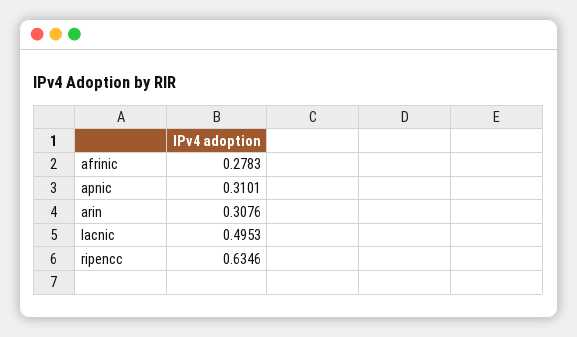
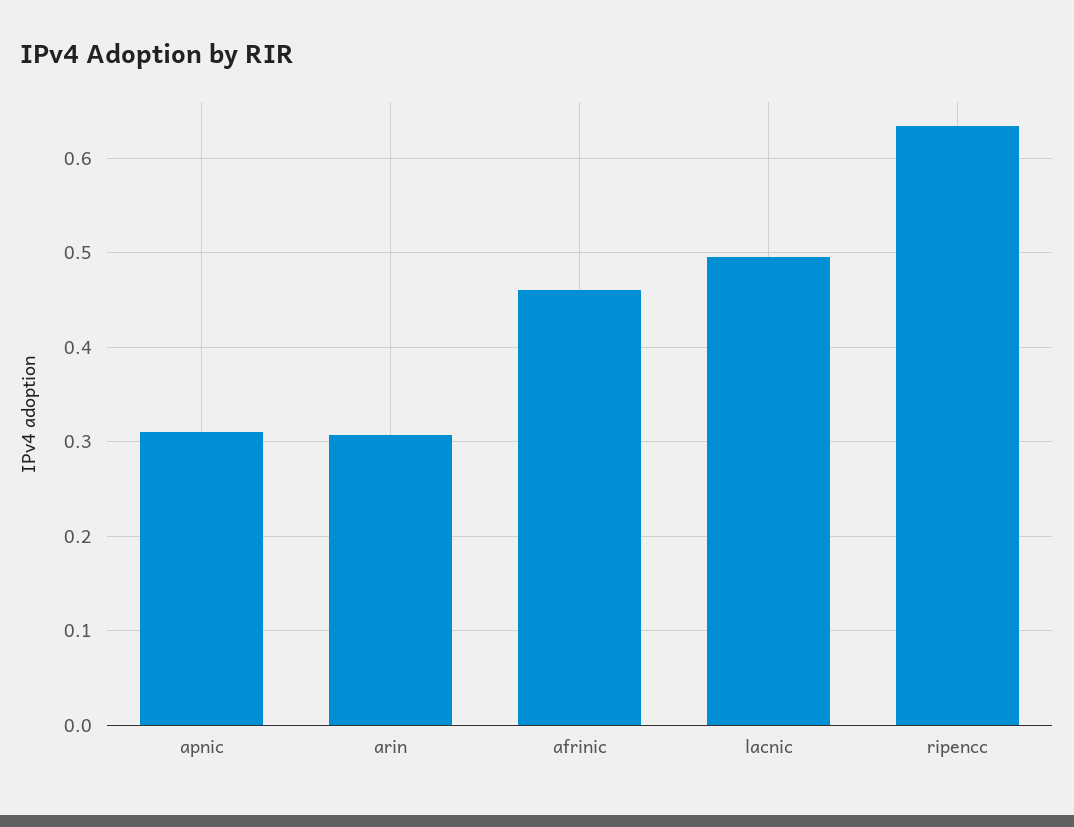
  {
-   "afrinic": 0.2783,
+   "afrinic": 0.46,
    "apnic": 0.3101,
    "arin": 0.3076,
    "lacnic": 0.4953,
    "ripencc": 0.6346
  }

